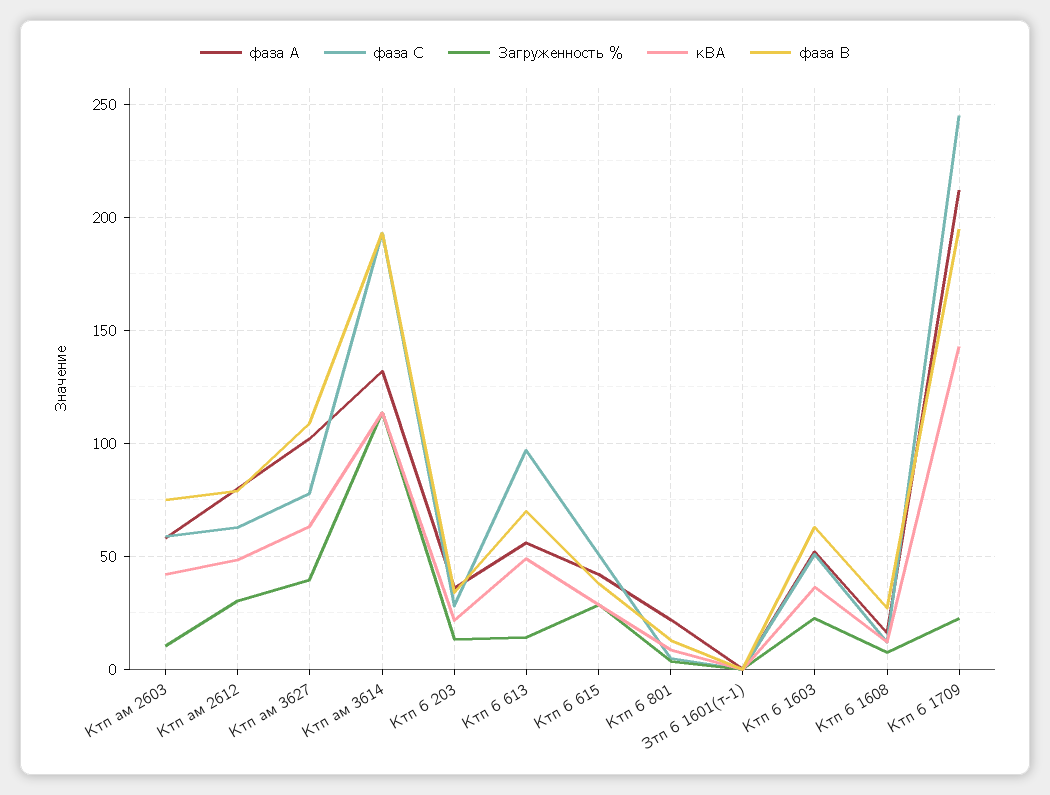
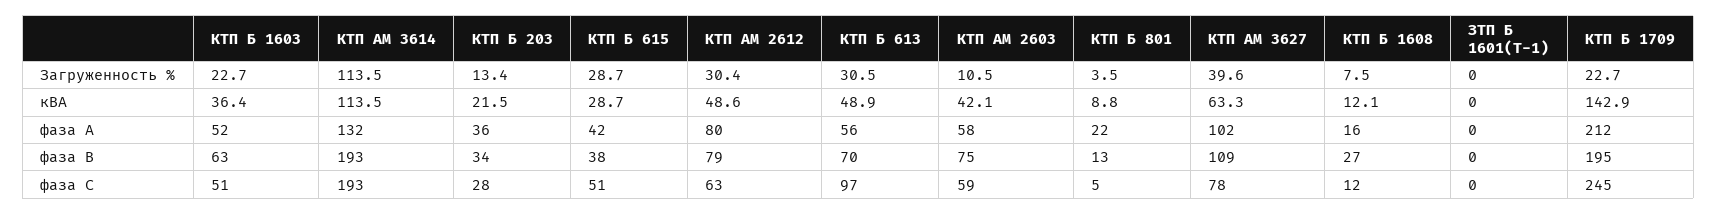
  {
    "фаза А": {
      "Ктп ам 2603": 58,
      "Ктп ам 2612": 80,
      "Ктп ам 3627": 102,
      "Ктп ам 3614": 132,
      "Ктп б 203": 36,
      "Ктп б 613": 56,
      "Ктп б 615": 42,
      "Ктп б 801": 22,
      "Зтп б 1601(т-1)": 0,
      "Ктп б 1603": 52,
      "Ктп б 1608": 16,
      "Ктп б 1709": 212
    },
    "фаза С": {
      "Ктп ам 2603": 59,
      "Ктп ам 2612": 63,
      "Ктп ам 3627": 78,
      "Ктп ам 3614": 193,
      "Ктп б 203": 28,
      "Ктп б 613": 97,
      "Ктп б 615": 51,
      "Ктп б 801": 5,
      "Зтп б 1601(т-1)": 0,
      "Ктп б 1603": 51,
      "Ктп б 1608": 12,
      "Ктп б 1709": 245
    },
    "Загруженность %": {
      "Ктп ам 2603": 10.5,
      "Ктп ам 2612": 30.4,
      "Ктп ам 3627": 39.6,
      "Ктп ам 3614": 113.5,
      "Ктп б 203": 13.4,
-     "Ктп б 613": 15,
+     "Ктп б 613": 30.5,
      "Ктп б 615": 28.7,
      "Ктп б 801": 3.5,
      "Зтп б 1601(т-1)": 0,
      "Ктп б 1603": 22.7,
      "Ктп б 1608": 7.5,
      "Ктп б 1709": 22.7
    },
    "кВА": {
      "Ктп ам 2603": 42.1,
      "Ктп ам 2612": 48.6,
      "Ктп ам 3627": 63.3,
      "Ктп ам 3614": 113.5,
      "Ктп б 203": 21.5,
      "Ктп б 613": 48.9,
      "Ктп б 615": 28.7,
      "Ктп б 801": 8.8,
      "Зтп б 1601(т-1)": 0,
      "Ктп б 1603": 36.4,
      "Ктп б 1608": 12.1,
      "Ктп б 1709": 142.9
    },
    "фаза В": {
      "Ктп ам 2603": 75,
      "Ктп ам 2612": 79,
      "Ктп ам 3627": 109,
      "Ктп ам 3614": 193,
      "Ктп б 203": 34,
      "Ктп б 613": 70,
      "Ктп б 615": 38,
      "Ктп б 801": 13,
      "Зтп б 1601(т-1)": 0,
      "Ктп б 1603": 63,
      "Ктп б 1608": 27,
      "Ктп б 1709": 195
    }
  }

